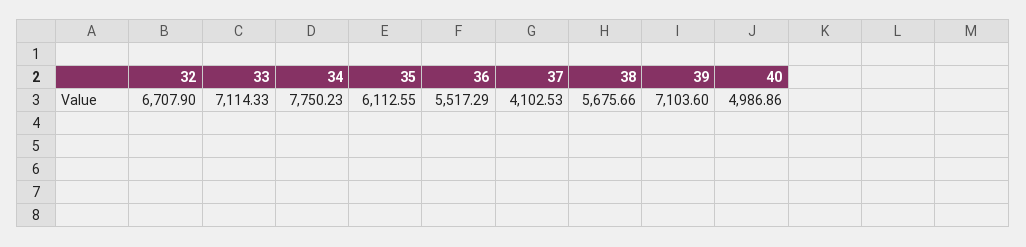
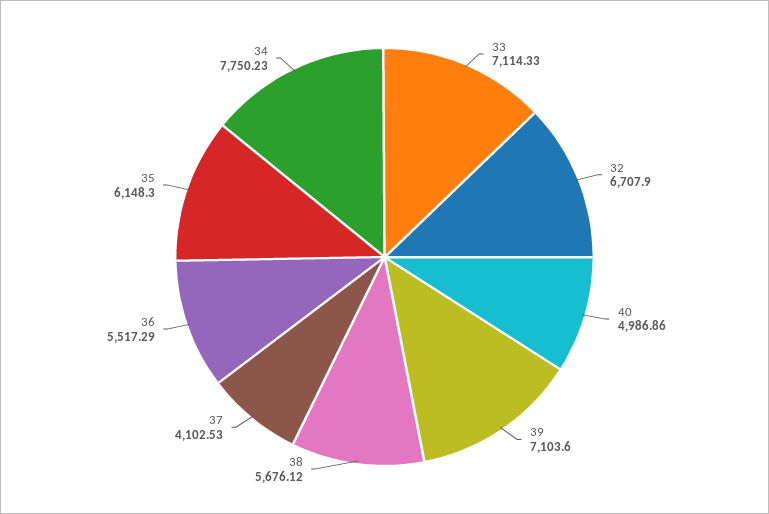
  {
    "32": 6707.9,
    "33": 7114.33,
    "34": 7750.23,
-   "35": 6112.55,
+   "35": 6148.3,
    "36": 5517.29,
    "37": 4102.53,
-   "38": 5675.66,
+   "38": 5676.12,
    "39": 7103.6,
    "40": 4986.86
  }

